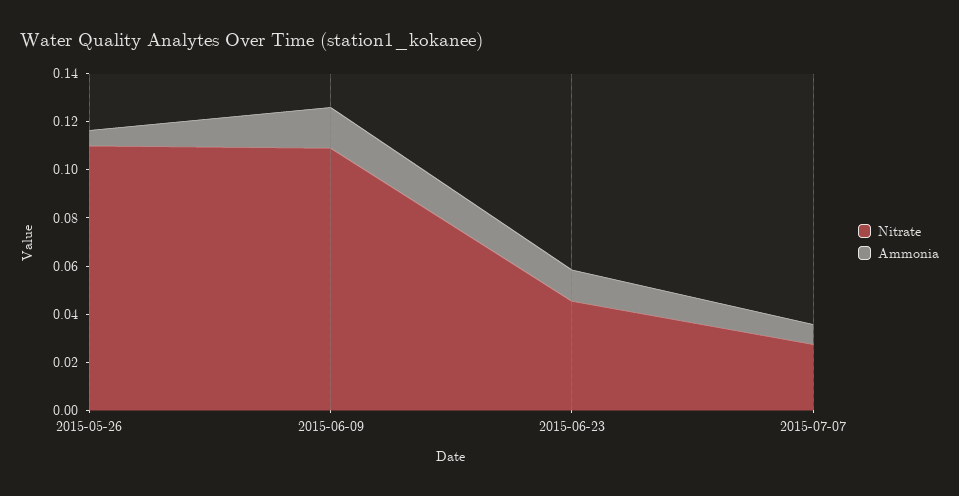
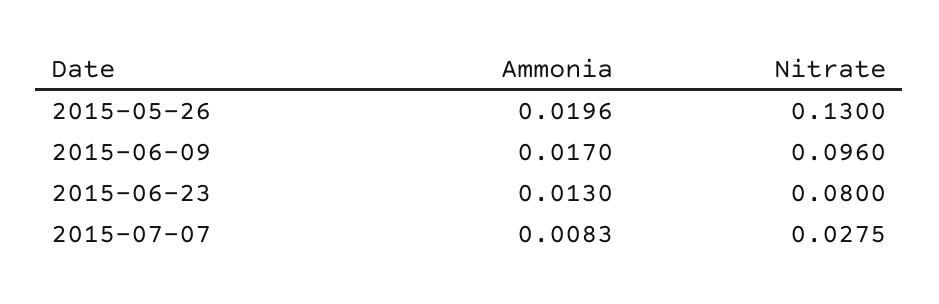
  {
    "Nitrate": {
-     "2015-05-26": 0.11,
+     "2015-05-26": 0.13,
-     "2015-06-09": 0.11,
+     "2015-06-09": 0.096,
-     "2015-06-23": 0.045,
+     "2015-06-23": 0.08,
      "2015-07-07": 0.0275
    },
    "Ammonia": {
-     "2015-05-26": 0.005,
+     "2015-05-26": 0.0196,
      "2015-06-09": 0.017,
      "2015-06-23": 0.013,
      "2015-07-07": 0.0083
    }
  }

